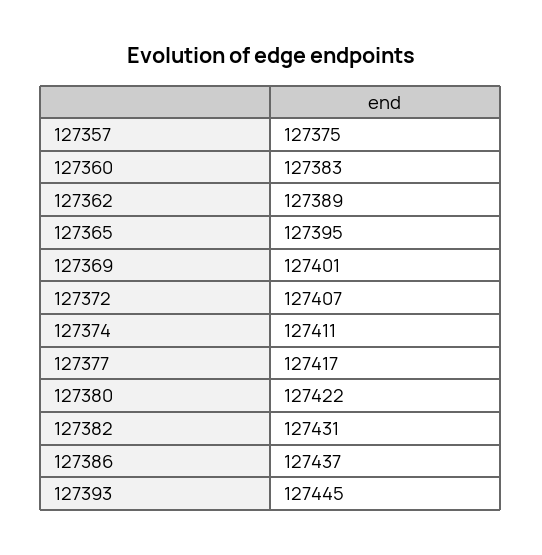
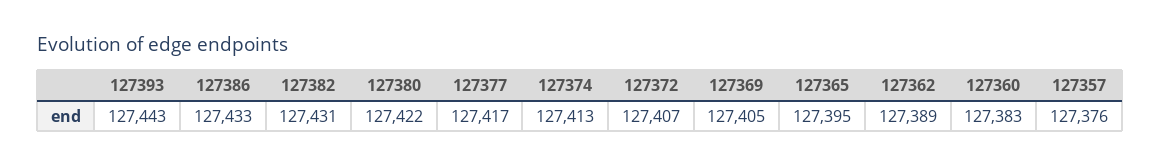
  {
-   "127357": 127375,
+   "127357": 127376,
    "127360": 127383,
    "127362": 127389,
    "127365": 127395,
-   "127369": 127401,
+   "127369": 127405,
    "127372": 127407,
-   "127374": 127411,
+   "127374": 127413,
    "127377": 127417,
    "127380": 127422,
    "127382": 127431,
-   "127386": 127437,
+   "127386": 127433,
-   "127393": 127445
+   "127393": 127443
  }

